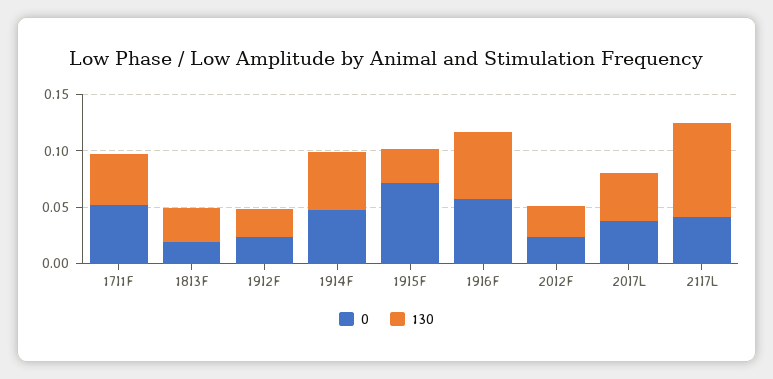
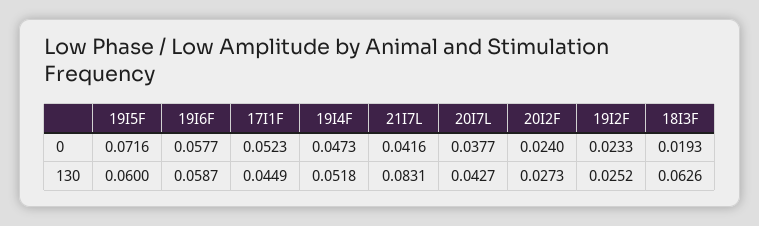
  {
    "0": {
      "17I1F": 0.0523,
      "18I3F": 0.0193,
      "19I2F": 0.0233,
      "19I4F": 0.0473,
      "19I5F": 0.0716,
      "19I6F": 0.0577,
      "20I2F": 0.024,
      "20I7L": 0.0377,
      "21I7L": 0.0416
    },
    "130": {
      "17I1F": 0.0449,
-     "18I3F": 0.03,
+     "18I3F": 0.0626,
      "19I2F": 0.0252,
      "19I4F": 0.0518,
-     "19I5F": 0.03,
+     "19I5F": 0.06,
      "19I6F": 0.0587,
      "20I2F": 0.0273,
      "20I7L": 0.0427,
      "21I7L": 0.0831
    }
  }

